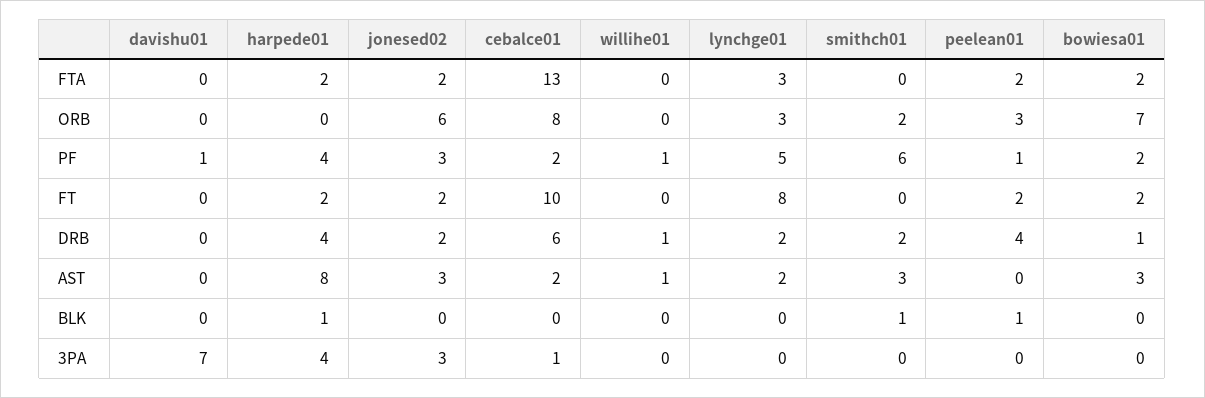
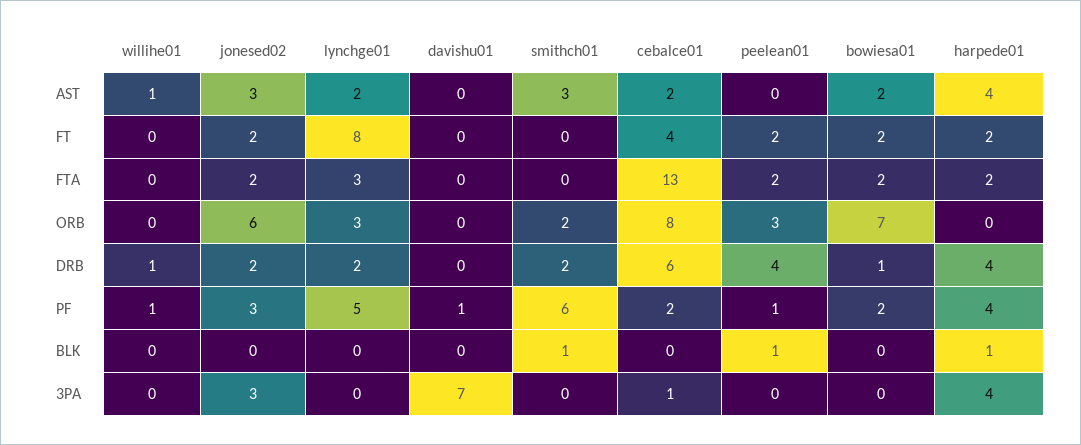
  {
    "davishu01": {
      "FTA": 0,
      "ORB": 0,
      "PF": 1,
      "FT": 0,
      "DRB": 0,
      "AST": 0,
      "BLK": 0,
      "3PA": 7
    },
    "harpede01": {
      "FTA": 2,
      "ORB": 0,
      "PF": 4,
      "FT": 2,
      "DRB": 4,
-     "AST": 8,
+     "AST": 4,
      "BLK": 1,
      "3PA": 4
    },
    "jonesed02": {
      "FTA": 2,
      "ORB": 6,
      "PF": 3,
      "FT": 2,
      "DRB": 2,
      "AST": 3,
      "BLK": 0,
      "3PA": 3
    },
    "cebalce01": {
      "FTA": 13,
      "ORB": 8,
      "PF": 2,
-     "FT": 10,
+     "FT": 4,
      "DRB": 6,
      "AST": 2,
      "BLK": 0,
      "3PA": 1
    },
    "willihe01": {
      "FTA": 0,
      "ORB": 0,
      "PF": 1,
      "FT": 0,
      "DRB": 1,
      "AST": 1,
      "BLK": 0,
      "3PA": 0
    },
    "lynchge01": {
      "FTA": 3,
      "ORB": 3,
      "PF": 5,
      "FT": 8,
      "DRB": 2,
      "AST": 2,
      "BLK": 0,
      "3PA": 0
    },
    "smithch01": {
      "FTA": 0,
      "ORB": 2,
      "PF": 6,
      "FT": 0,
      "DRB": 2,
      "AST": 3,
      "BLK": 1,
      "3PA": 0
    },
    "peelean01": {
      "FTA": 2,
      "ORB": 3,
      "PF": 1,
      "FT": 2,
      "DRB": 4,
      "AST": 0,
      "BLK": 1,
      "3PA": 0
    },
    "bowiesa01": {
      "FTA": 2,
      "ORB": 7,
      "PF": 2,
      "FT": 2,
      "DRB": 1,
-     "AST": 3,
+     "AST": 2,
      "BLK": 0,
      "3PA": 0
    }
  }

